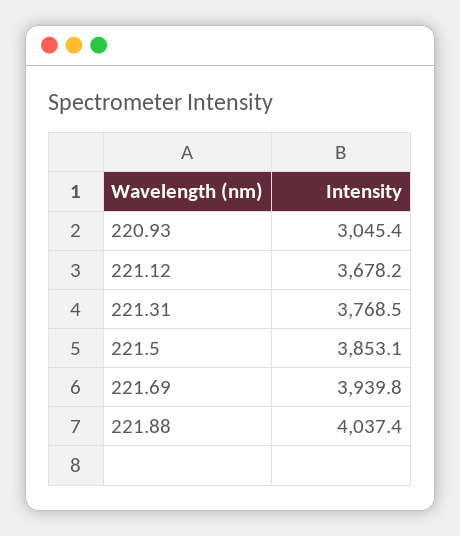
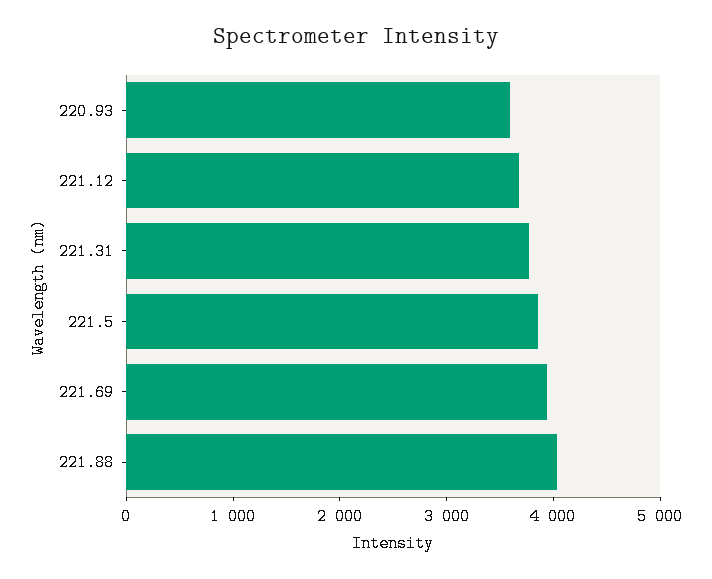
  {
-   "220.93": 3045.4,
+   "220.93": 3600,
    "221.12": 3678.2,
    "221.31": 3768.5,
    "221.5": 3853.1,
    "221.69": 3939.8,
    "221.88": 4037.4
  }

